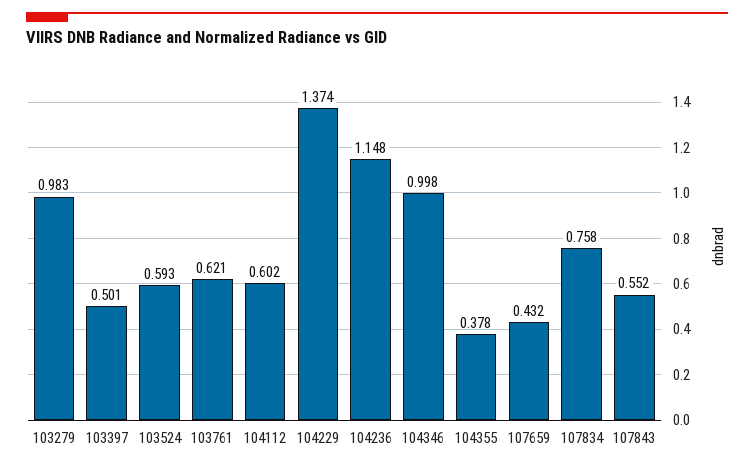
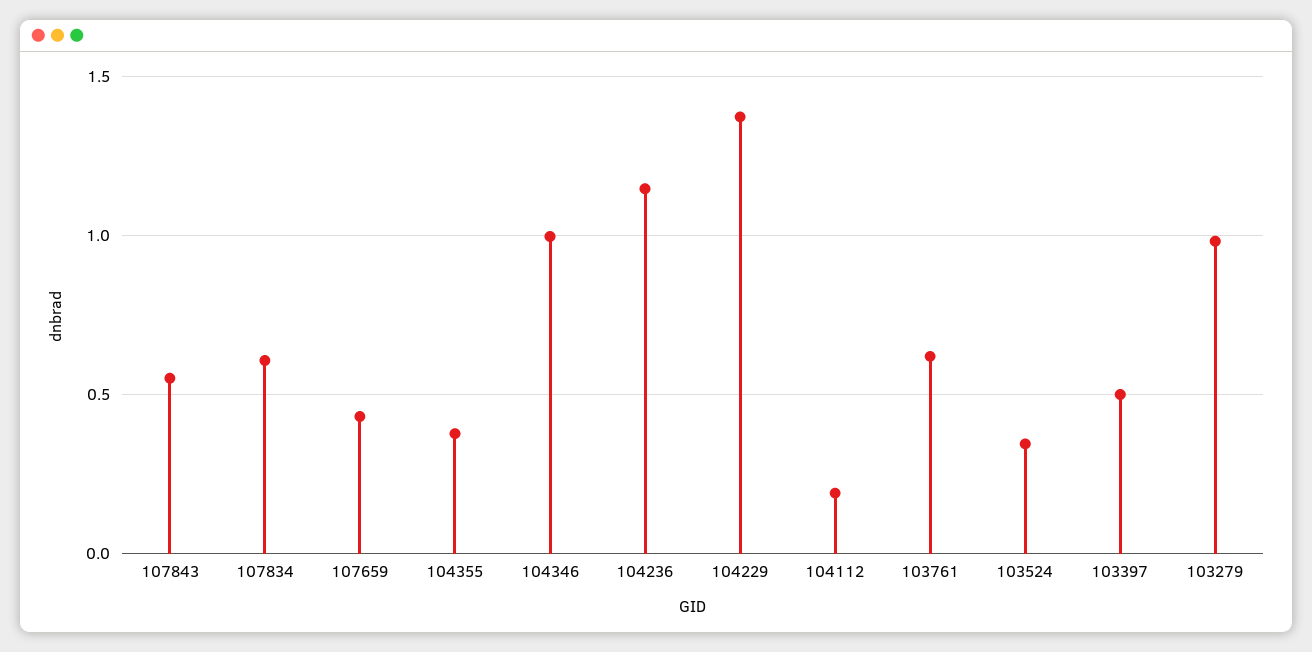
  {
    "103279": 0.983,
    "103397": 0.501,
-   "103524": 0.593,
+   "103524": 0.35,
    "103761": 0.621,
-   "104112": 0.602,
+   "104112": 0.2,
    "104229": 1.374,
    "104236": 1.148,
    "104346": 0.998,
    "104355": 0.378,
    "107659": 0.432,
-   "107834": 0.758,
+   "107834": 0.6,
    "107843": 0.552
  }

